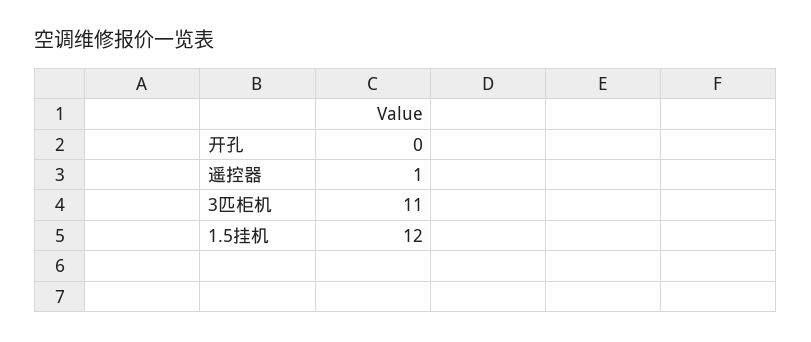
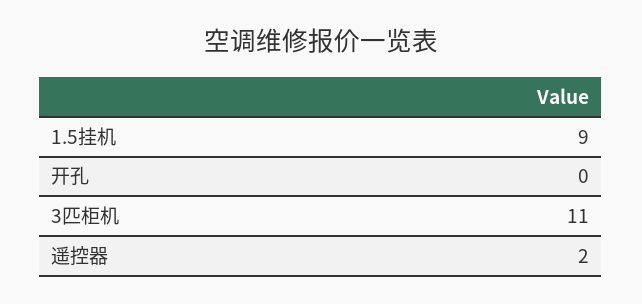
  {
    "开孔": 0,
-   "遥控器": 1,
+   "遥控器": 2,
    "3匹柜机": 11,
-   "1.5挂机": 12
+   "1.5挂机": 9
  }

